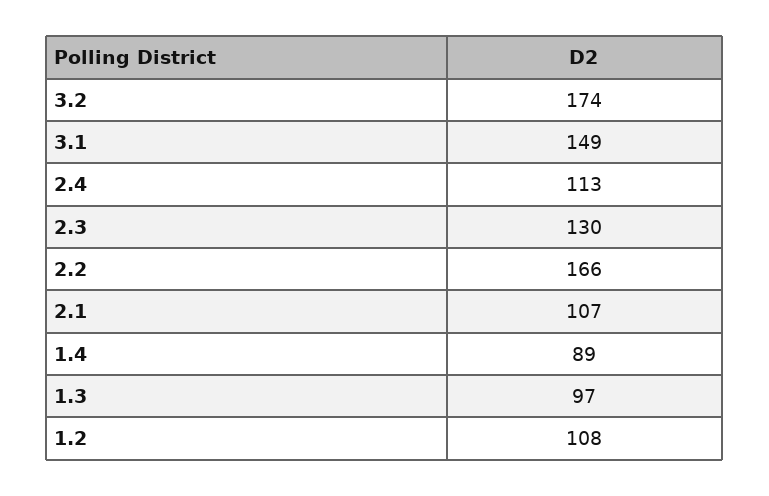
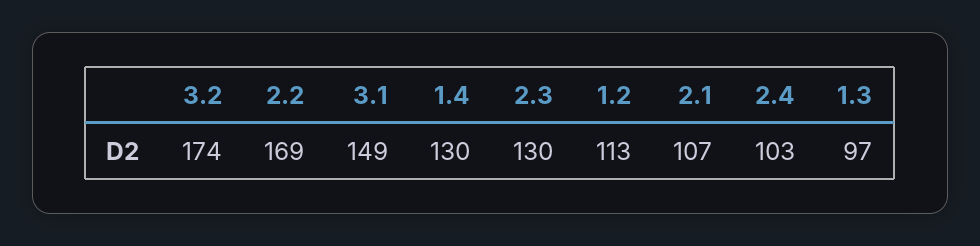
  {
    "3.2": 174,
    "3.1": 149,
-   "2.4": 113,
+   "2.4": 103,
    "2.3": 130,
-   "2.2": 166,
+   "2.2": 169,
    "2.1": 107,
-   "1.4": 89,
+   "1.4": 130,
    "1.3": 97,
-   "1.2": 108
+   "1.2": 113
  }

